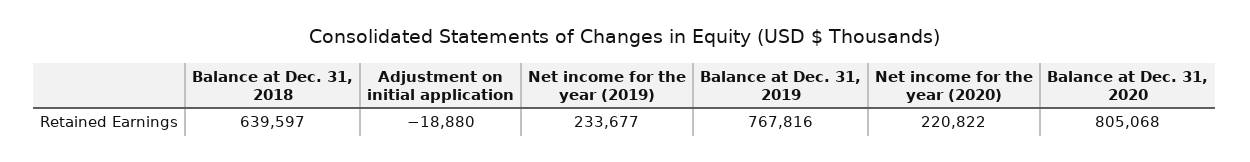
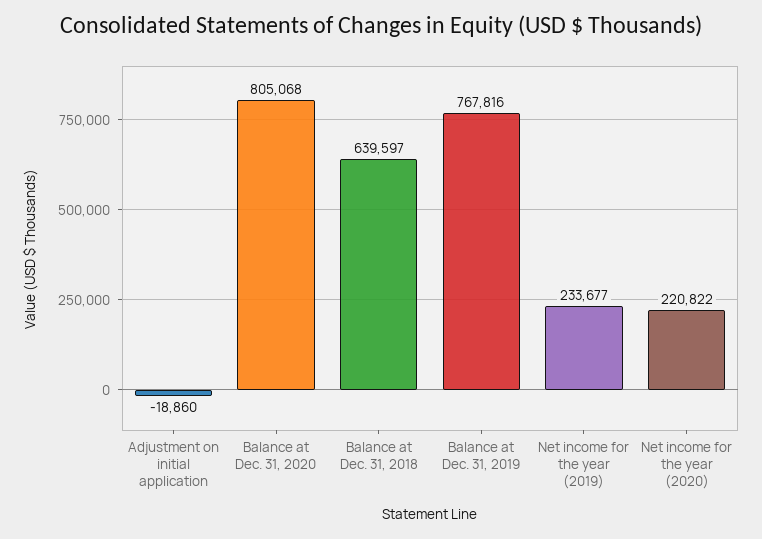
  {
    "Balance at Dec. 31, 2018": 639597,
-   "Adjustment on initial application": -18880,
+   "Adjustment on initial application": -18860,
    "Net income for the year (2019)": 233677,
    "Balance at Dec. 31, 2019": 767816,
    "Net income for the year (2020)": 220822,
    "Balance at Dec. 31, 2020": 805068
  }

